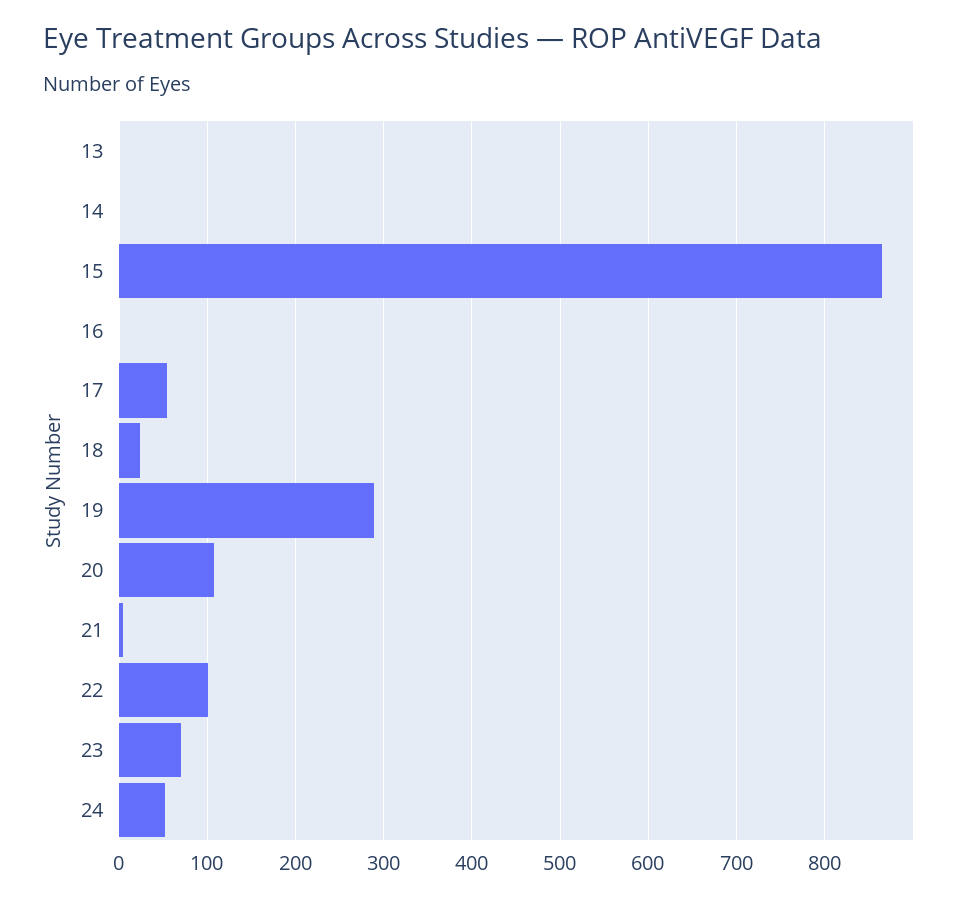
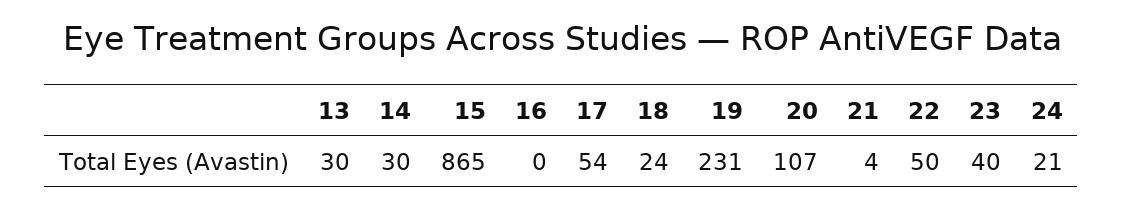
  {
-   "13": 0,
+   "13": 30,
-   "14": 0,
+   "14": 30,
    "15": 865,
    "16": 0,
    "17": 54,
    "18": 24,
-   "19": 290,
+   "19": 231,
    "20": 107,
    "21": 4,
-   "22": 100,
+   "22": 50,
-   "23": 70,
+   "23": 40,
-   "24": 50
+   "24": 21
  }

